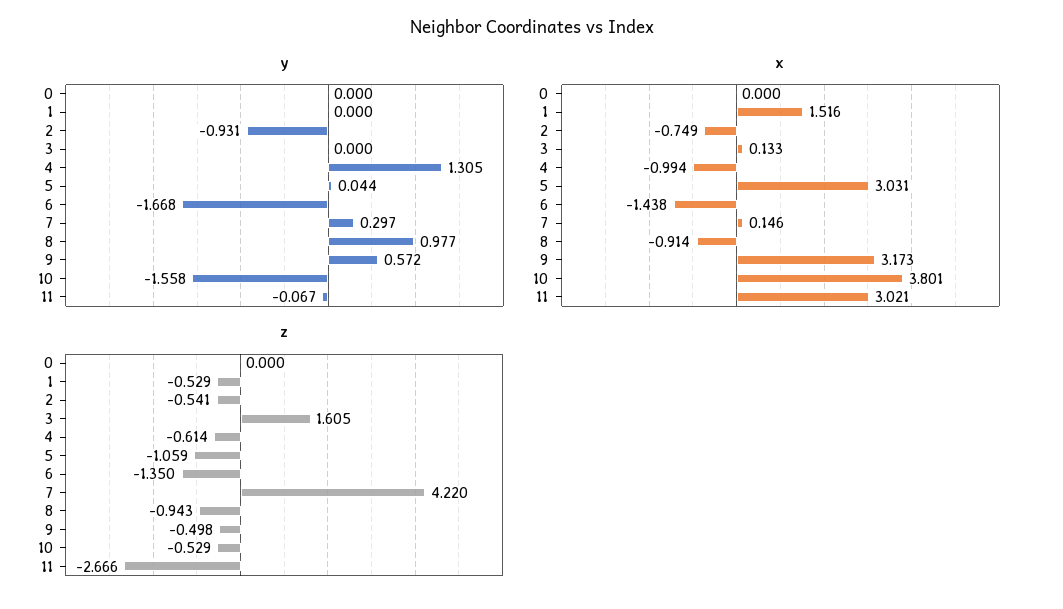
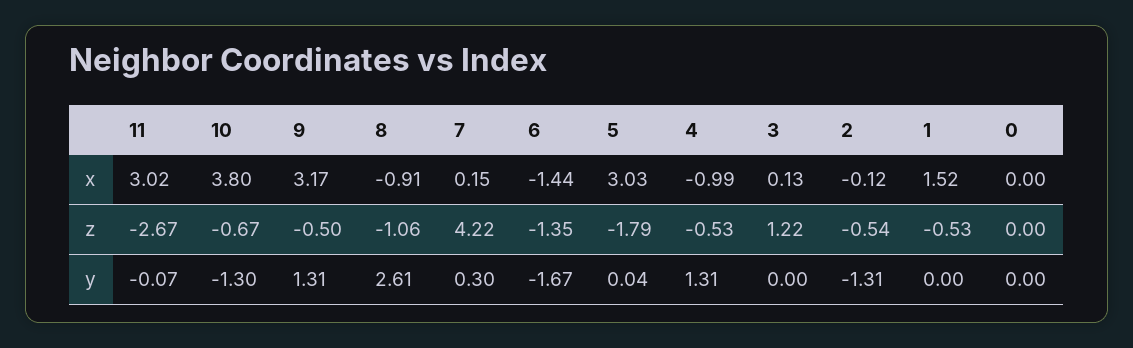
  {
    "y": {
      "0": 0,
      "1": 0,
-     "2": -0.931,
+     "2": -1.31,
      "3": 0,
      "4": 1.305,
      "5": 0.044,
      "6": -1.668,
      "7": 0.297,
-     "8": 0.977,
+     "8": 2.61,
-     "9": 0.572,
+     "9": 1.31,
-     "10": -1.558,
+     "10": -1.3,
      "11": -0.067
    },
    "x": {
      "0": 0,
      "1": 1.516,
-     "2": -0.749,
+     "2": -0.12,
      "3": 0.133,
      "4": -0.994,
      "5": 3.031,
      "6": -1.438,
      "7": 0.146,
      "8": -0.914,
      "9": 3.173,
      "10": 3.801,
      "11": 3.021
    },
    "z": {
      "0": 0,
      "1": -0.529,
      "2": -0.541,
-     "3": 1.605,
+     "3": 1.22,
-     "4": -0.614,
+     "4": -0.53,
-     "5": -1.059,
+     "5": -1.79,
      "6": -1.35,
      "7": 4.22,
-     "8": -0.943,
+     "8": -1.06,
      "9": -0.498,
-     "10": -0.529,
+     "10": -0.67,
      "11": -2.666
    }
  }

